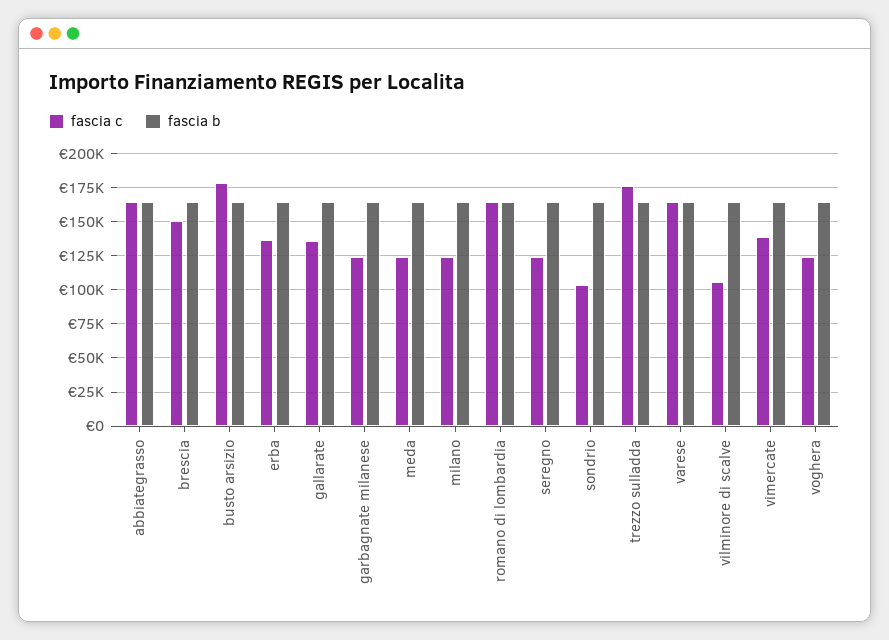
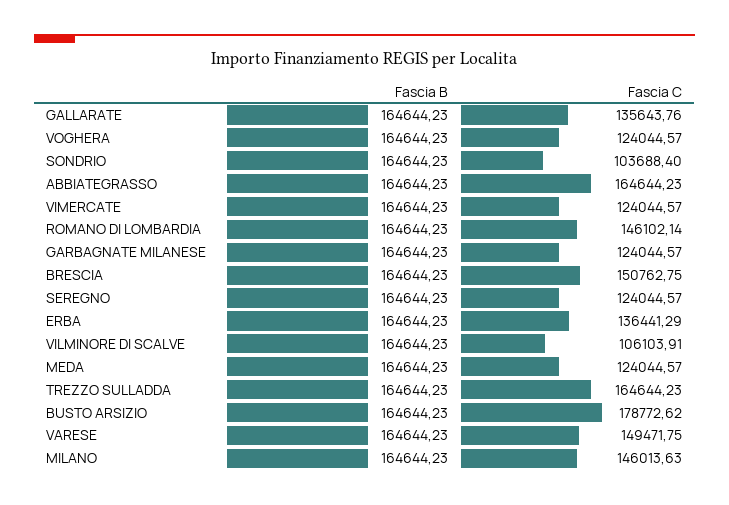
  {
    "fascia c": {
      "abbiategrasso": 164644.23,
      "brescia": 150762.75,
      "busto arsizio": 178772.62,
      "erba": 136441.29,
      "gallarate": 135643.76,
      "garbagnate milanese": 124044.57,
      "meda": 124044.57,
-     "milano": 125000,
+     "milano": 146013.63,
-     "romano di lombardia": 165000,
+     "romano di lombardia": 146102.14,
      "seregno": 124044.57,
      "sondrio": 103688.4,
-     "trezzo sulladda": 175000,
+     "trezzo sulladda": 164644.23,
-     "varese": 165000,
+     "varese": 149471.75,
      "vilminore di scalve": 106103.91,
-     "vimercate": 140000,
+     "vimercate": 124044.57,
      "voghera": 124044.57
    },
    "fascia b": {
      "abbiategrasso": 164644.23,
      "brescia": 164644.23,
      "busto arsizio": 164644.23,
      "erba": 164644.23,
      "gallarate": 164644.23,
      "garbagnate milanese": 164644.23,
      "meda": 164644.23,
      "milano": 164644.23,
      "romano di lombardia": 164644.23,
      "seregno": 164644.23,
      "sondrio": 164644.23,
      "trezzo sulladda": 164644.23,
      "varese": 164644.23,
      "vilminore di scalve": 164644.23,
      "vimercate": 164644.23,
      "voghera": 164644.23
    }
  }

